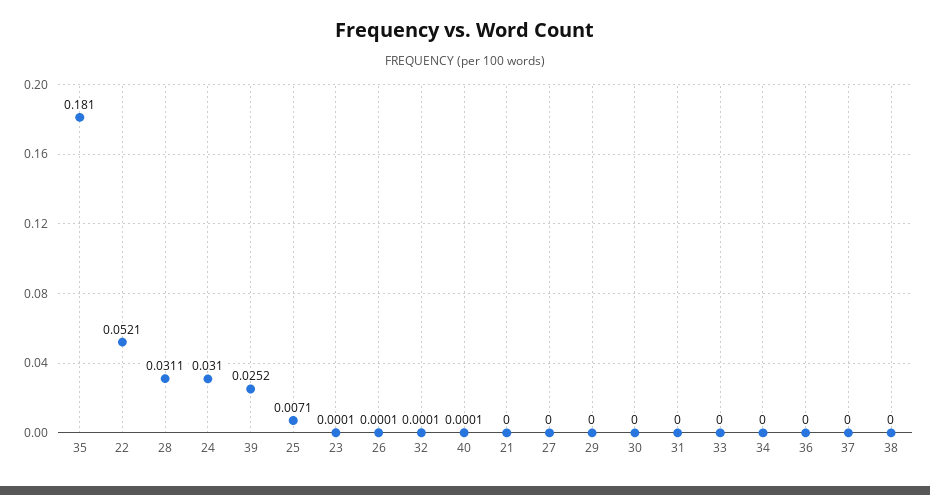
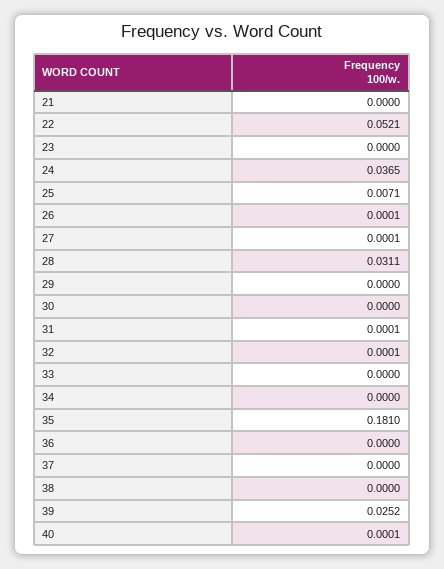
  {
    "35": 0.181,
    "22": 0.0521,
    "28": 0.0311,
-   "24": 0.031,
+   "24": 0.0365,
    "39": 0.0252,
    "25": 0.0071,
-   "23": 0.0001,
+   "23": 0,
    "26": 0.0001,
    "32": 0.0001,
    "40": 0.0001,
    "21": 0,
-   "27": 0,
+   "27": 0.0001,
    "29": 0,
    "30": 0,
-   "31": 0,
+   "31": 0.0001,
    "33": 0,
    "34": 0,
    "36": 0,
    "37": 0,
    "38": 0
  }

